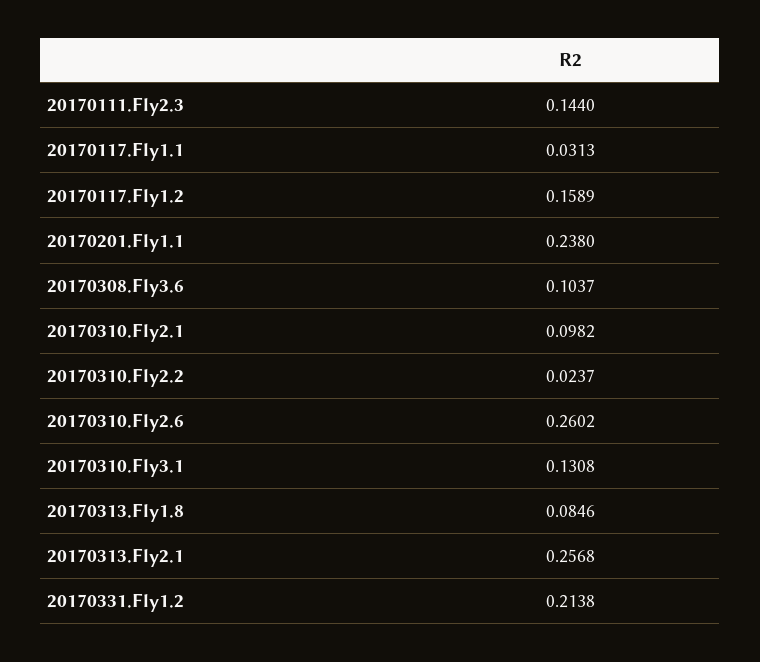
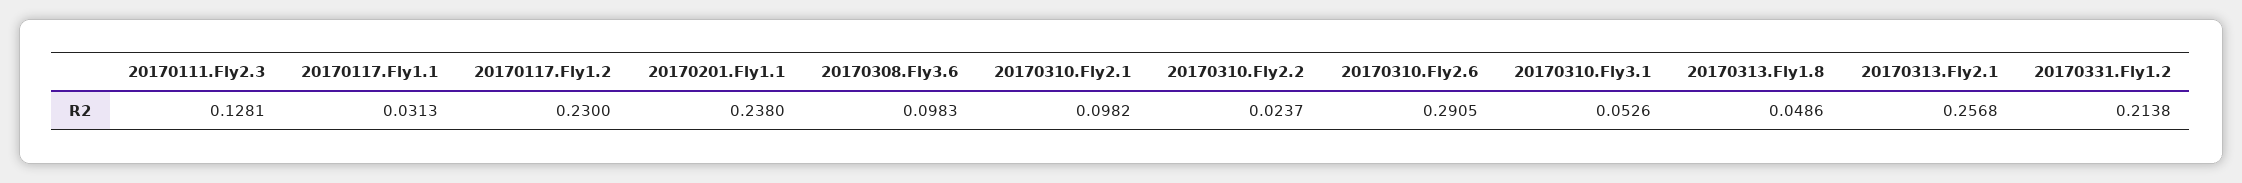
  {
-   "20170111.Fly2.3": 0.144,
+   "20170111.Fly2.3": 0.1281,
    "20170117.Fly1.1": 0.0313,
-   "20170117.Fly1.2": 0.1589,
+   "20170117.Fly1.2": 0.23,
    "20170201.Fly1.1": 0.238,
-   "20170308.Fly3.6": 0.1037,
+   "20170308.Fly3.6": 0.0983,
    "20170310.Fly2.1": 0.0982,
    "20170310.Fly2.2": 0.0237,
-   "20170310.Fly2.6": 0.2602,
+   "20170310.Fly2.6": 0.2905,
-   "20170310.Fly3.1": 0.1308,
+   "20170310.Fly3.1": 0.0526,
-   "20170313.Fly1.8": 0.0846,
+   "20170313.Fly1.8": 0.0486,
    "20170313.Fly2.1": 0.2568,
    "20170331.Fly1.2": 0.2138
  }

